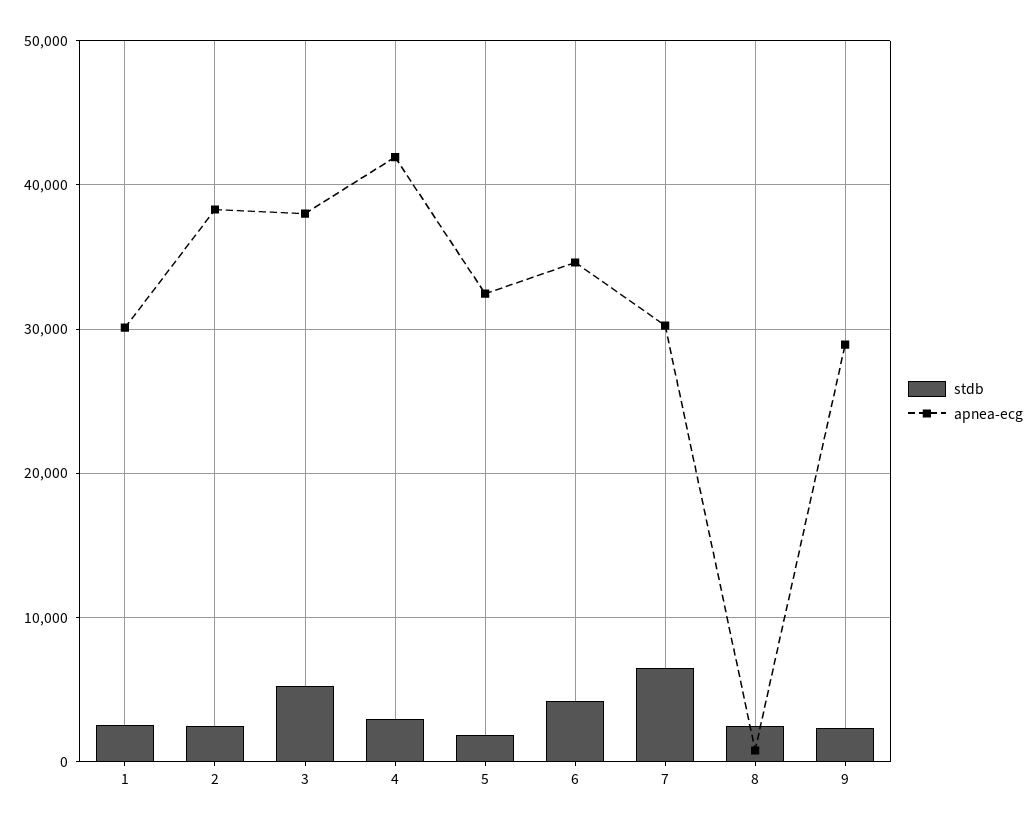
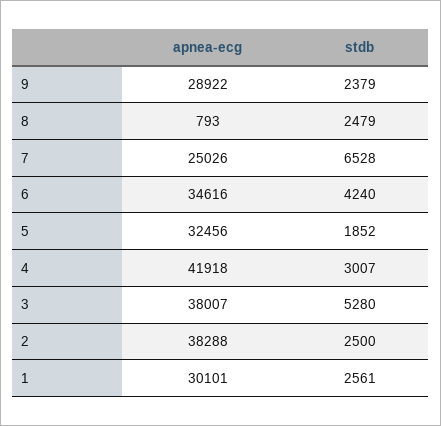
  {
    "stdb": {
      "1": 2561,
      "2": 2500,
      "3": 5280,
      "4": 3007,
      "5": 1852,
      "6": 4240,
      "7": 6528,
      "8": 2479,
      "9": 2379
    },
    "apnea-ecg": {
      "1": 30101,
      "2": 38288,
      "3": 38007,
      "4": 41918,
      "5": 32456,
      "6": 34616,
-     "7": 30000,
+     "7": 25026,
      "8": 793,
      "9": 28922
    }
  }

